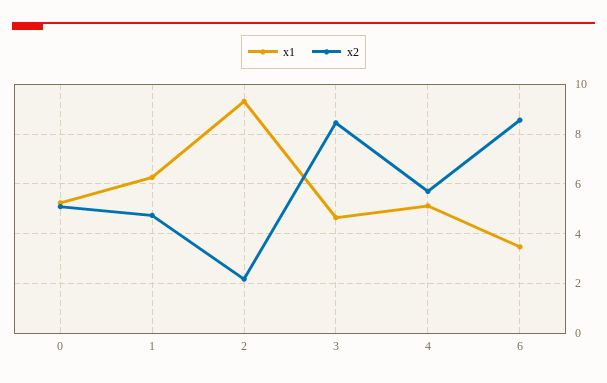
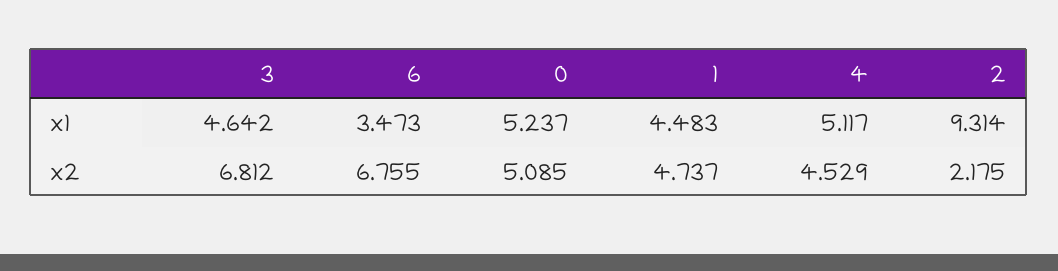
  {
    "x1": {
      "0": 5.237,
-     "1": 6.25,
+     "1": 4.483,
      "2": 9.314,
      "3": 4.642,
      "4": 5.117,
      "6": 3.473
    },
    "x2": {
      "0": 5.085,
      "1": 4.737,
      "2": 2.175,
-     "3": 8.5,
+     "3": 6.812,
-     "4": 5.75,
+     "4": 4.529,
-     "6": 8.5
+     "6": 6.755
    }
  }

